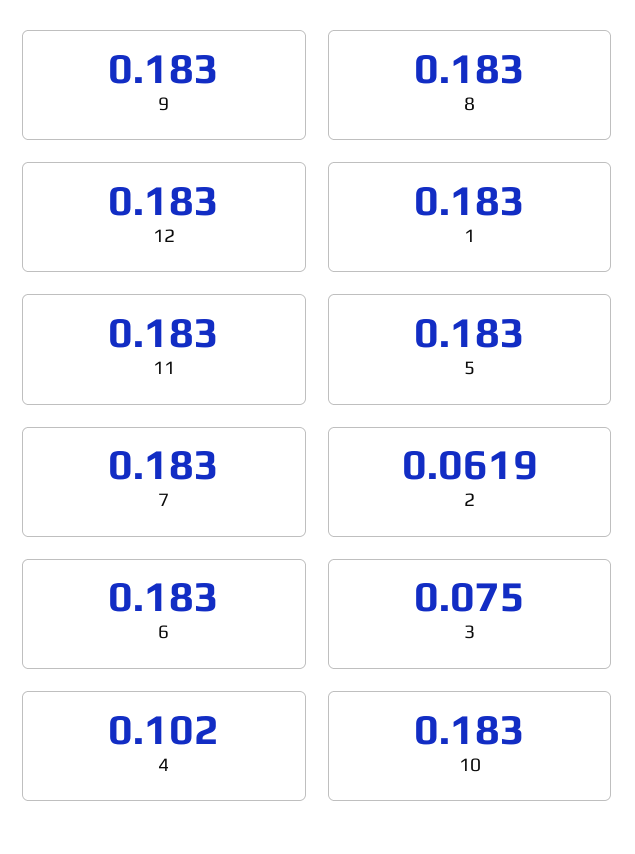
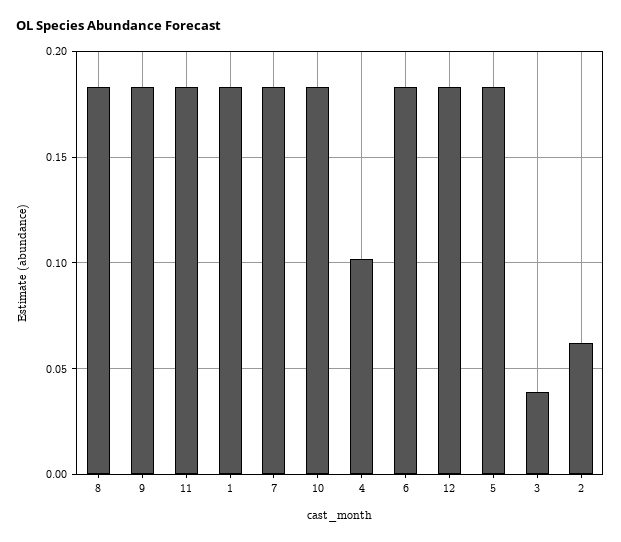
  {
    "9": 0.183,
    "8": 0.183,
    "12": 0.183,
    "1": 0.183,
    "11": 0.183,
    "5": 0.183,
    "7": 0.183,
    "2": 0.0619,
    "6": 0.183,
-   "3": 0.075,
+   "3": 0.04,
    "4": 0.102,
    "10": 0.183
  }

